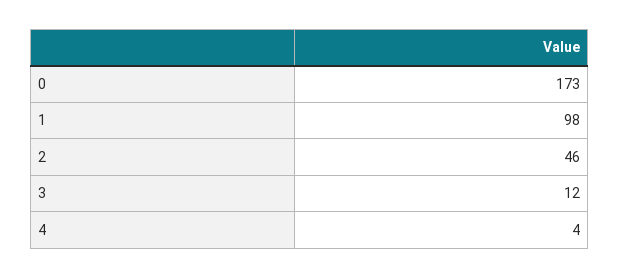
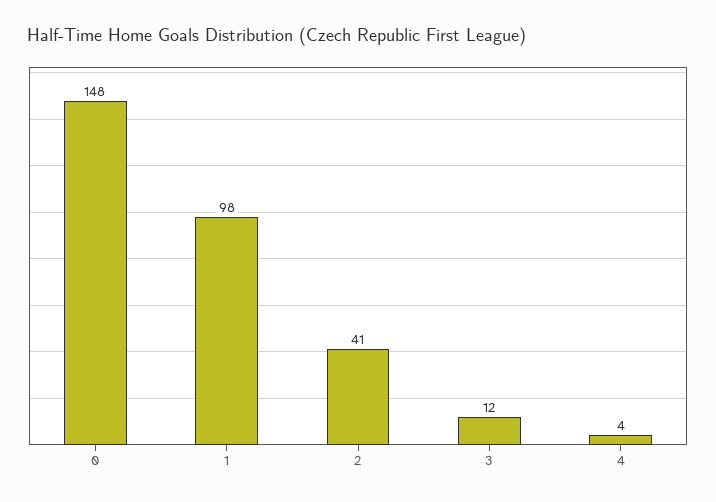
  {
-   "0": 173,
+   "0": 148,
    "1": 98,
-   "2": 46,
+   "2": 41,
    "3": 12,
    "4": 4
  }

